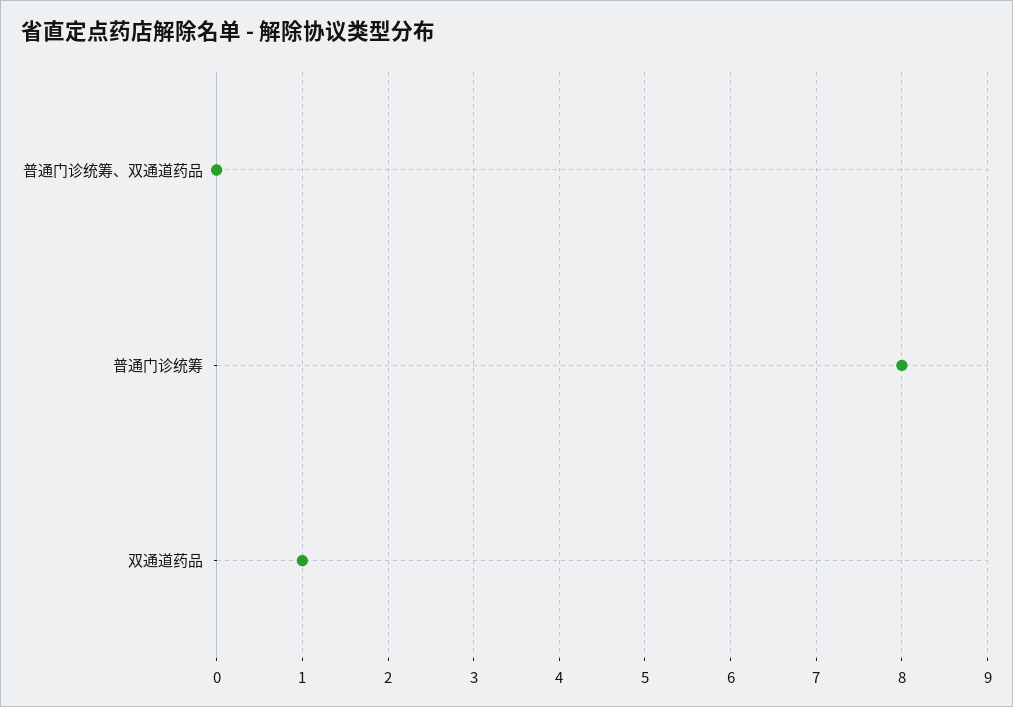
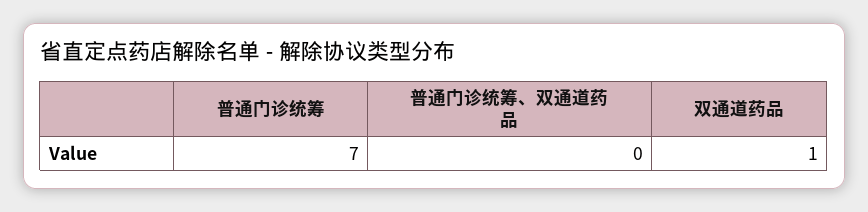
  {
    "普通门诊统筹、双通道药品": 0,
-   "普通门诊统筹": 8,
+   "普通门诊统筹": 7,
    "双通道药品": 1
  }

